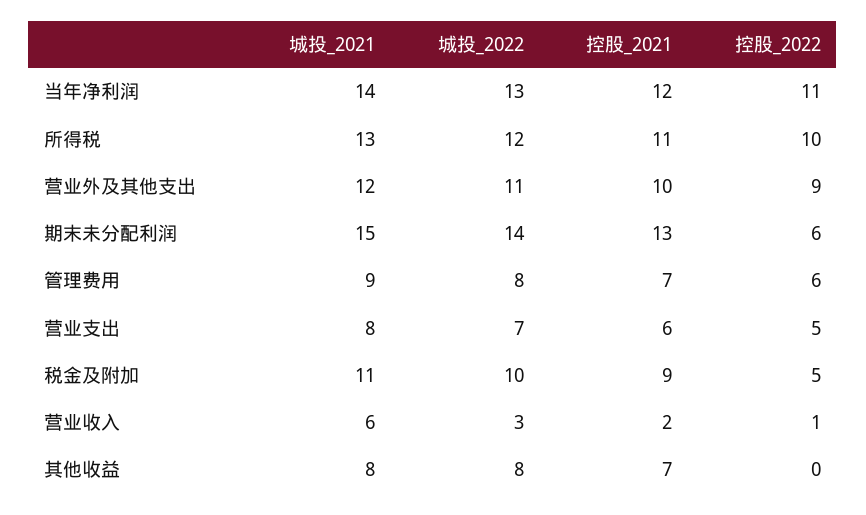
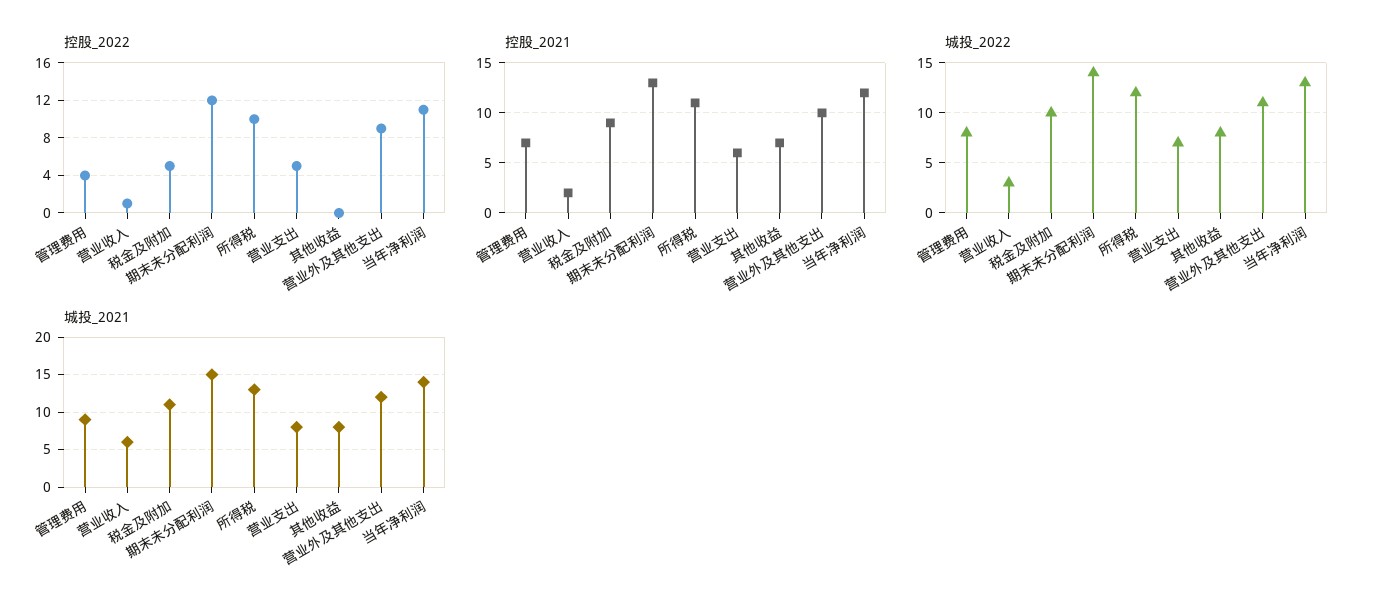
  {
    "城投_2021": {
      "当年净利润": 14,
      "所得税": 13,
      "营业外及其他支出": 12,
      "期末未分配利润": 15,
      "管理费用": 9,
      "营业支出": 8,
      "税金及附加": 11,
      "营业收入": 6,
      "其他收益": 8
    },
    "城投_2022": {
      "当年净利润": 13,
      "所得税": 12,
      "营业外及其他支出": 11,
      "期末未分配利润": 14,
      "管理费用": 8,
      "营业支出": 7,
      "税金及附加": 10,
      "营业收入": 3,
      "其他收益": 8
    },
    "控股_2021": {
      "当年净利润": 12,
      "所得税": 11,
      "营业外及其他支出": 10,
      "期末未分配利润": 13,
      "管理费用": 7,
      "营业支出": 6,
      "税金及附加": 9,
      "营业收入": 2,
      "其他收益": 7
    },
    "控股_2022": {
      "当年净利润": 11,
      "所得税": 10,
      "营业外及其他支出": 9,
-     "期末未分配利润": 6,
+     "期末未分配利润": 12,
-     "管理费用": 6,
+     "管理费用": 4,
      "营业支出": 5,
      "税金及附加": 5,
      "营业收入": 1,
      "其他收益": 0
    }
  }

